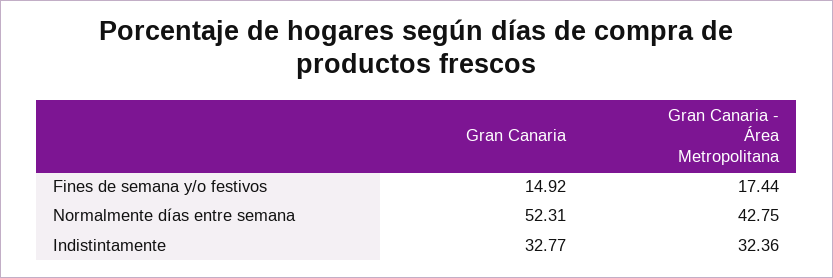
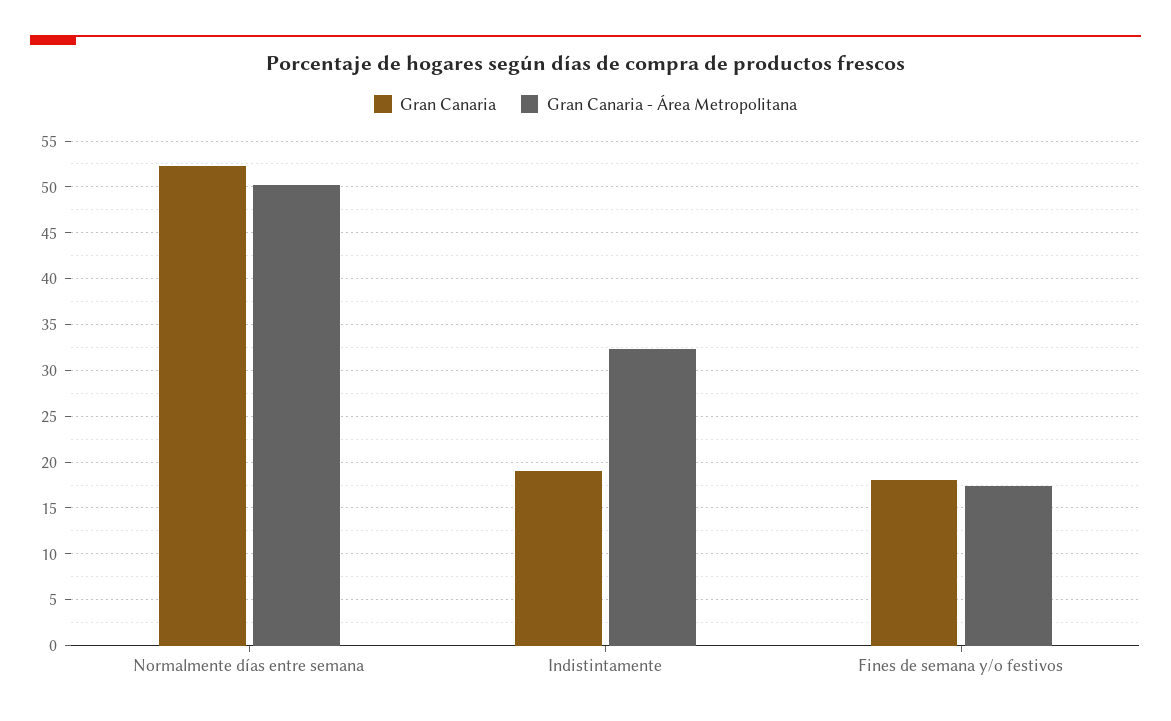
  {
    "Gran Canaria": {
-     "Fines de semana y/o festivos": 14.92,
+     "Fines de semana y/o festivos": 18,
      "Normalmente días entre semana": 52.31,
-     "Indistintamente": 32.77
+     "Indistintamente": 19
    },
    "Gran Canaria - Área Metropolitana": {
      "Fines de semana y/o festivos": 17.44,
-     "Normalmente días entre semana": 42.75,
+     "Normalmente días entre semana": 50,
      "Indistintamente": 32.36
    }
  }

